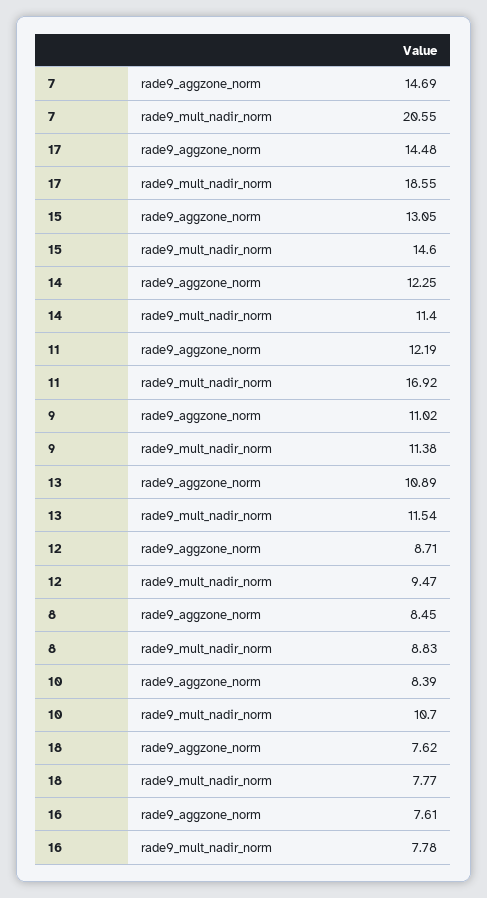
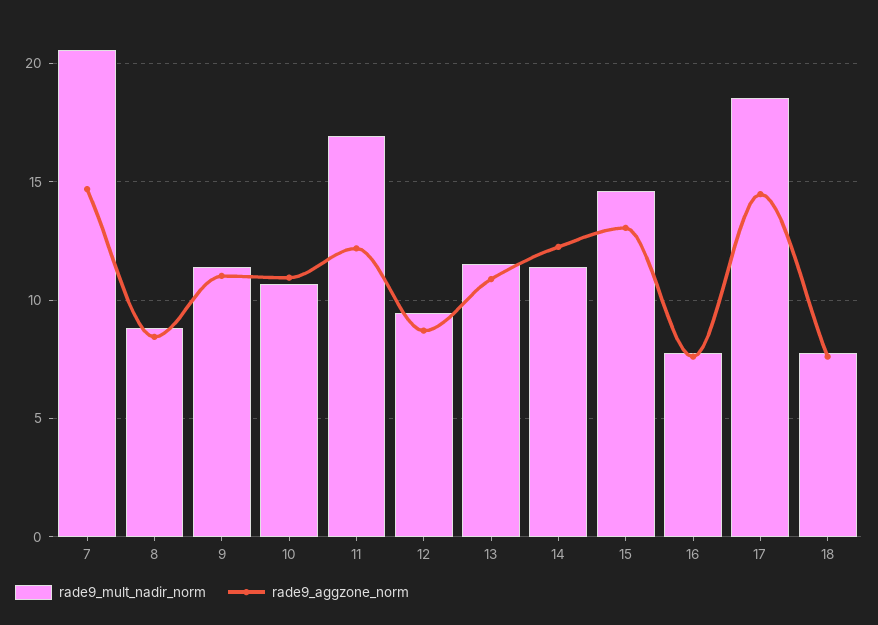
  {
    "rade9_aggzone_norm": {
      "7": 14.69,
      "17": 14.48,
      "15": 13.05,
      "14": 12.25,
      "11": 12.19,
      "9": 11.02,
      "13": 10.89,
      "12": 8.71,
      "8": 8.45,
-     "10": 8.39,
+     "10": 11,
      "18": 7.62,
      "16": 7.61
    },
    "rade9_mult_nadir_norm": {
      "7": 20.55,
      "17": 18.55,
      "15": 14.6,
      "14": 11.4,
      "11": 16.92,
      "9": 11.38,
      "13": 11.54,
      "12": 9.47,
      "8": 8.83,
      "10": 10.7,
      "18": 7.77,
      "16": 7.78
    }
  }

